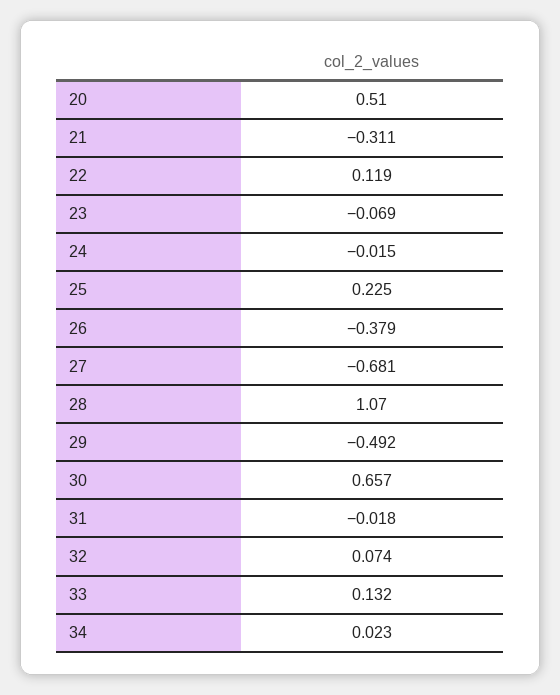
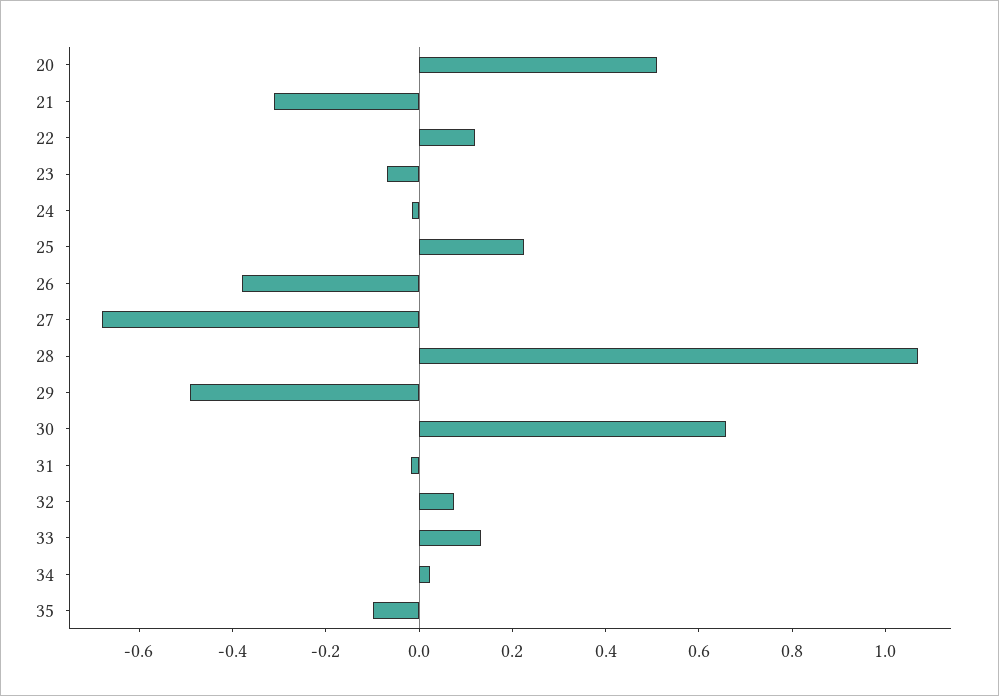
  {
    "20": 0.51,
    "21": -0.311,
    "22": 0.119,
    "23": -0.069,
    "24": -0.015,
    "25": 0.225,
    "26": -0.379,
    "27": -0.681,
    "28": 1.07,
    "29": -0.492,
    "30": 0.657,
    "31": -0.018,
    "32": 0.074,
    "33": 0.132,
-   "34": 0.023
+   "34": 0.023,
+   "35": -0.1
  }

